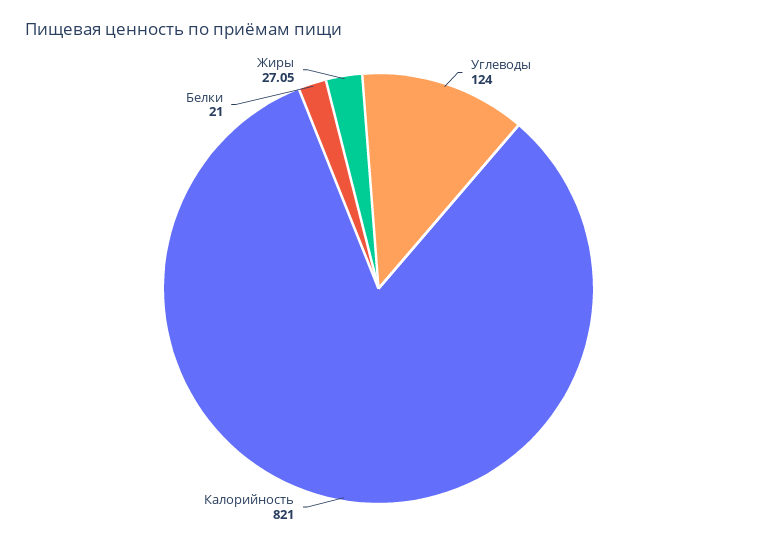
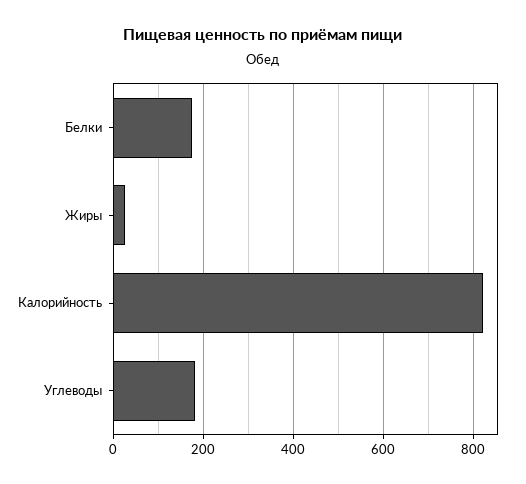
  {
-   "Углеводы": 124,
+   "Углеводы": 180,
    "Калорийность": 821,
-   "Белки": 21,
+   "Белки": 180,
    "Жиры": 27.05
  }

